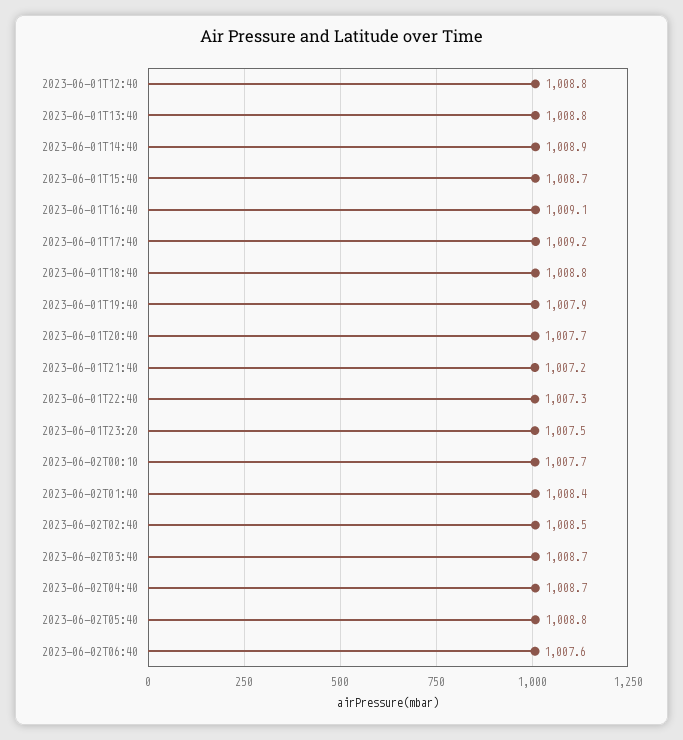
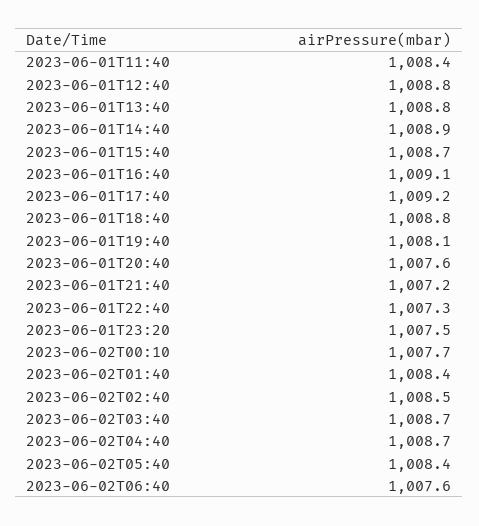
  {
    "2023-06-01T12:40": 1008.8,
    "2023-06-01T13:40": 1008.8,
    "2023-06-01T14:40": 1008.9,
    "2023-06-01T15:40": 1008.7,
    "2023-06-01T16:40": 1009.1,
    "2023-06-01T17:40": 1009.2,
    "2023-06-01T18:40": 1008.8,
-   "2023-06-01T19:40": 1007.9,
+   "2023-06-01T19:40": 1008.1,
-   "2023-06-01T20:40": 1007.7,
+   "2023-06-01T20:40": 1007.6,
    "2023-06-01T21:40": 1007.2,
    "2023-06-01T22:40": 1007.3,
    "2023-06-01T23:20": 1007.5,
    "2023-06-02T00:10": 1007.7,
    "2023-06-02T01:40": 1008.4,
    "2023-06-02T02:40": 1008.5,
    "2023-06-02T03:40": 1008.7,
    "2023-06-02T04:40": 1008.7,
-   "2023-06-02T05:40": 1008.8,
+   "2023-06-02T05:40": 1008.4,
-   "2023-06-02T06:40": 1007.6
+   "2023-06-02T06:40": 1007.6,
+   "2023-06-01T11:40": 1008.4
  }

